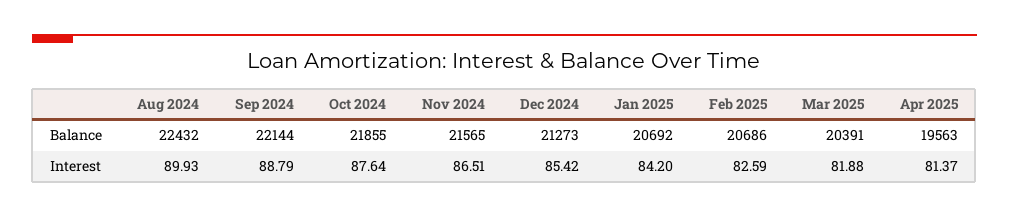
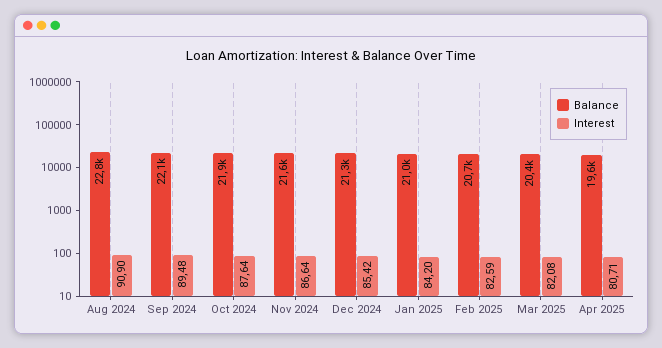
  {
    "Balance": {
-     "Aug 2024": 22432,
+     "Aug 2024": 22800,
      "Sep 2024": 22144,
      "Oct 2024": 21855,
      "Nov 2024": 21565,
      "Dec 2024": 21273,
-     "Jan 2025": 20692,
+     "Jan 2025": 21000,
      "Feb 2025": 20686,
      "Mar 2025": 20391,
      "Apr 2025": 19563
    },
    "Interest": {
-     "Aug 2024": 89.93,
+     "Aug 2024": 90.9,
-     "Sep 2024": 88.79,
+     "Sep 2024": 89.48,
      "Oct 2024": 87.64,
-     "Nov 2024": 86.51,
+     "Nov 2024": 86.64,
      "Dec 2024": 85.42,
      "Jan 2025": 84.2,
      "Feb 2025": 82.59,
-     "Mar 2025": 81.88,
+     "Mar 2025": 82.08,
-     "Apr 2025": 81.37
+     "Apr 2025": 80.71
    }
  }

